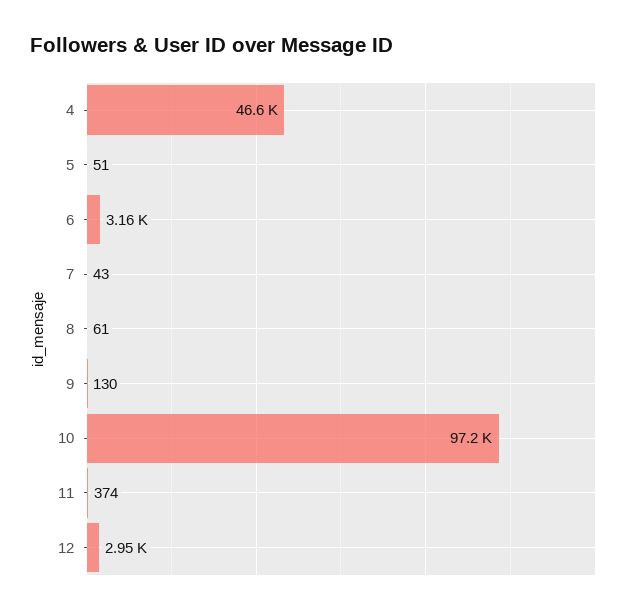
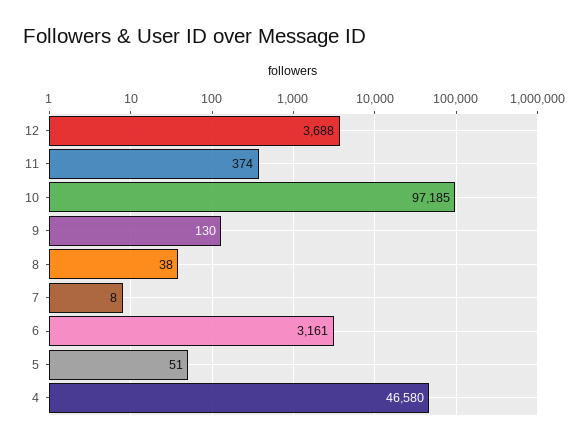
  {
    "4": 46580,
    "5": 51,
    "6": 3161,
-   "7": 43,
+   "7": 8,
-   "8": 61,
+   "8": 38,
    "9": 130,
    "10": 97185,
    "11": 374,
-   "12": 2950
+   "12": 3688
  }

